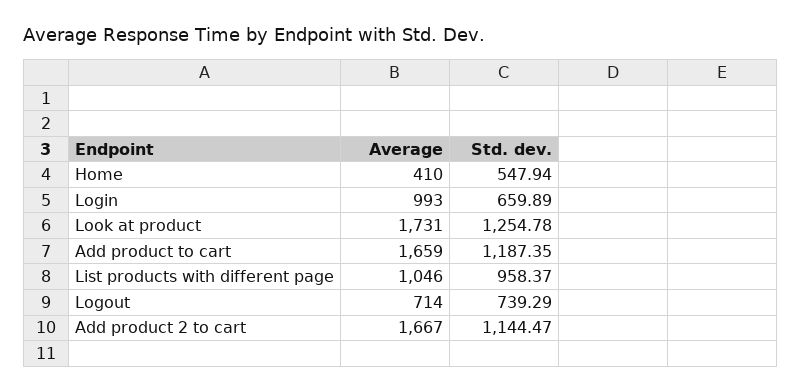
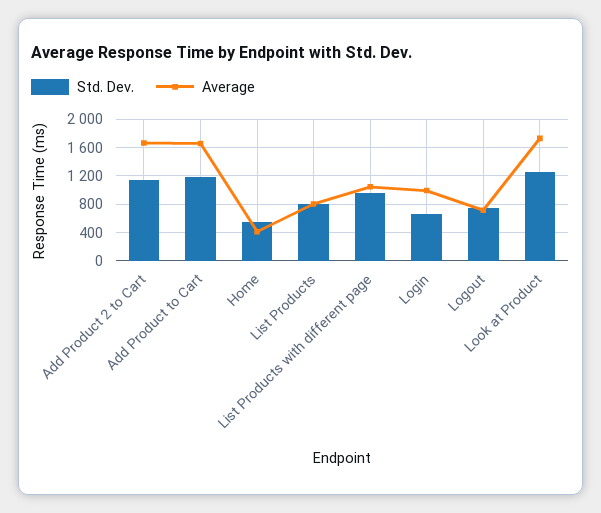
  {
    "Average": {
      "Home": 410,
      "Login": 993,
      "Look at product": 1731,
      "Add product to cart": 1659,
      "List products with different page": 1046,
      "Logout": 714,
-     "Add product 2 to cart": 1667
+     "Add product 2 to cart": 1667,
+     "List Products": 800
    },
    "Std. dev.": {
      "Home": 547.94,
      "Login": 659.89,
      "Look at product": 1254.78,
      "Add product to cart": 1187.35,
      "List products with different page": 958.37,
      "Logout": 739.29,
-     "Add product 2 to cart": 1144.47
+     "Add product 2 to cart": 1144.47,
+     "List Products": 800
    }
  }

